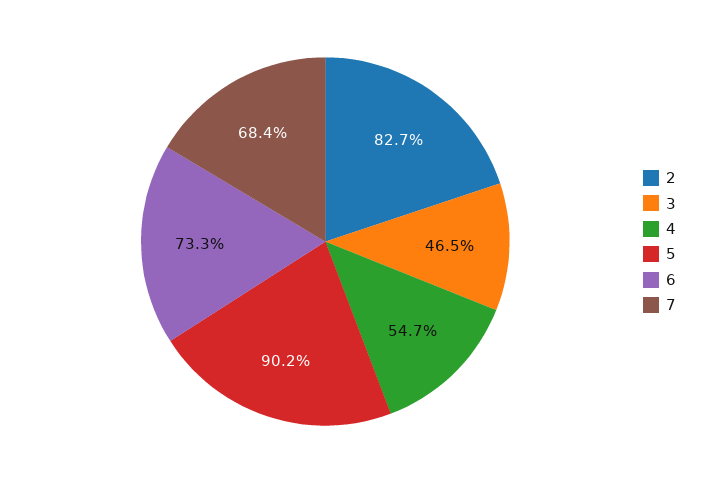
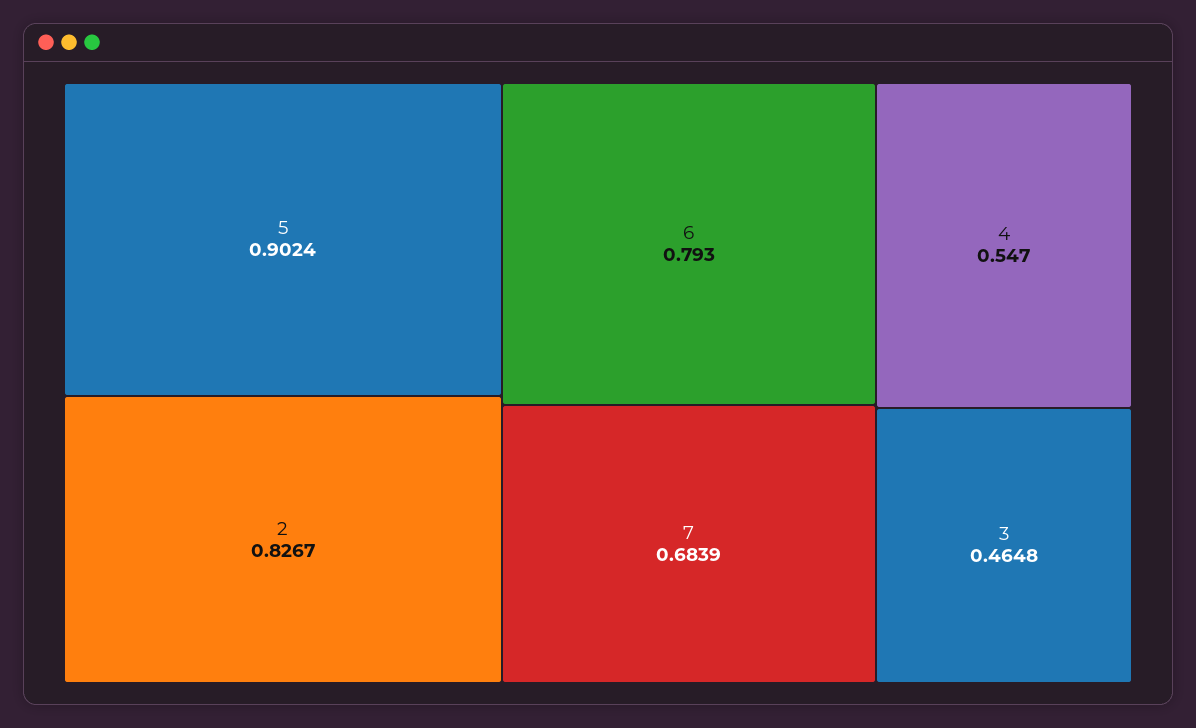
  {
    "2": 0.8267,
    "3": 0.4648,
    "4": 0.547,
    "5": 0.9024,
-   "6": 0.733,
+   "6": 0.793,
    "7": 0.6839
  }

